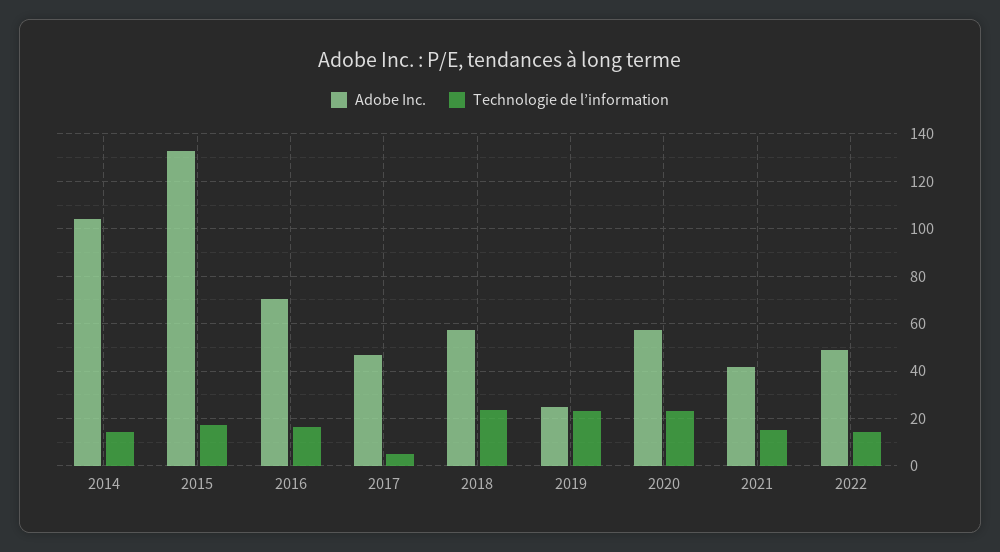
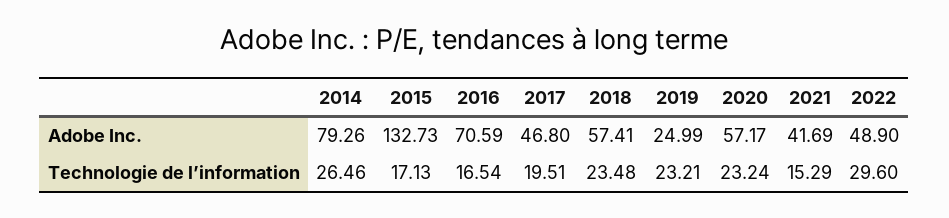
  {
    "Adobe Inc.": {
-     "2014": 105,
+     "2014": 79.26,
      "2015": 132.73,
      "2016": 70.59,
      "2017": 46.8,
      "2018": 57.41,
      "2019": 24.99,
      "2020": 57.17,
      "2021": 41.69,
      "2022": 48.9
    },
    "Technologie de l’information": {
-     "2014": 15,
+     "2014": 26.46,
      "2015": 17.13,
      "2016": 16.54,
-     "2017": 5,
+     "2017": 19.51,
      "2018": 23.48,
      "2019": 23.21,
      "2020": 23.24,
      "2021": 15.29,
-     "2022": 15
+     "2022": 29.6
    }
  }

